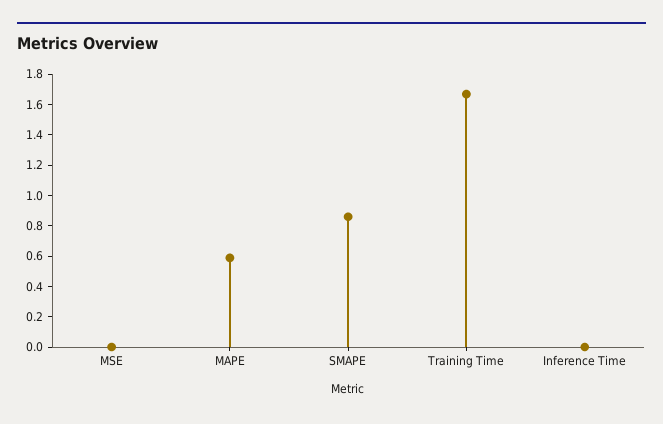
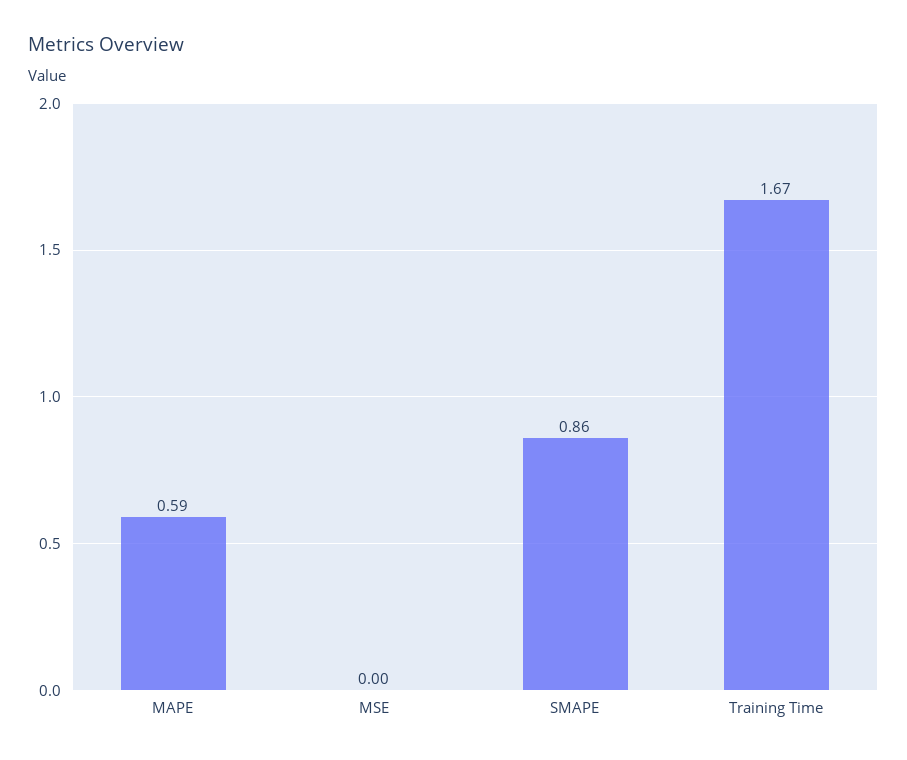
  {
    "MSE": 0,
    "MAPE": 0.59,
    "SMAPE": 0.86,
-   "Training Time": 1.67,
+   "Training Time": 1.67
-   "Inference Time": 0
  }

